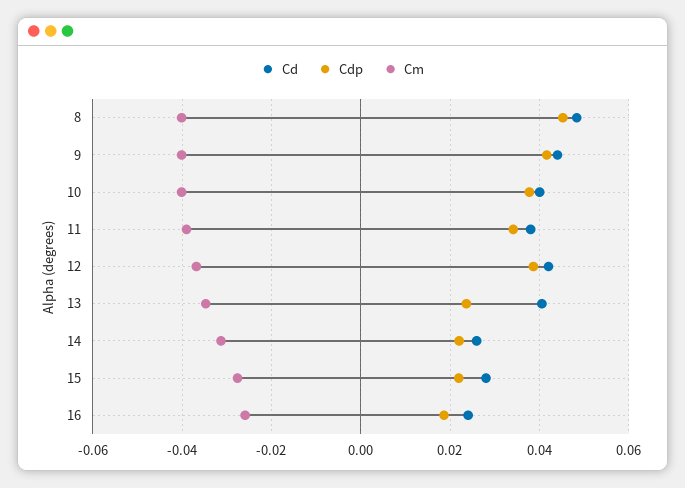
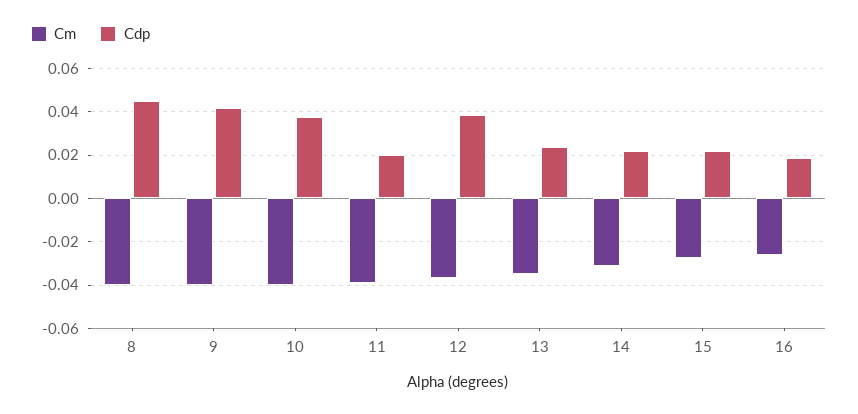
  {
-   "Cd": {
-     "8": 0.048,
-     "9": 0.044,
-     "10": 0.04,
-     "11": 0.038,
-     "12": 0.042,
-     "13": 0.04,
-     "14": 0.026,
-     "15": 0.028,
-     "16": 0.024
-   },
    "Cdp": {
      "8": 0.046,
      "9": 0.042,
      "10": 0.038,
-     "11": 0.034,
+     "11": 0.02,
      "12": 0.038,
      "13": 0.024,
      "14": 0.022,
      "15": 0.022,
      "16": 0.018
    },
    "Cm": {
      "8": -0.04,
      "9": -0.04,
      "10": -0.04,
      "11": -0.04,
      "12": -0.036,
      "13": -0.034,
      "14": -0.032,
      "15": -0.028,
      "16": -0.026
    }
  }

